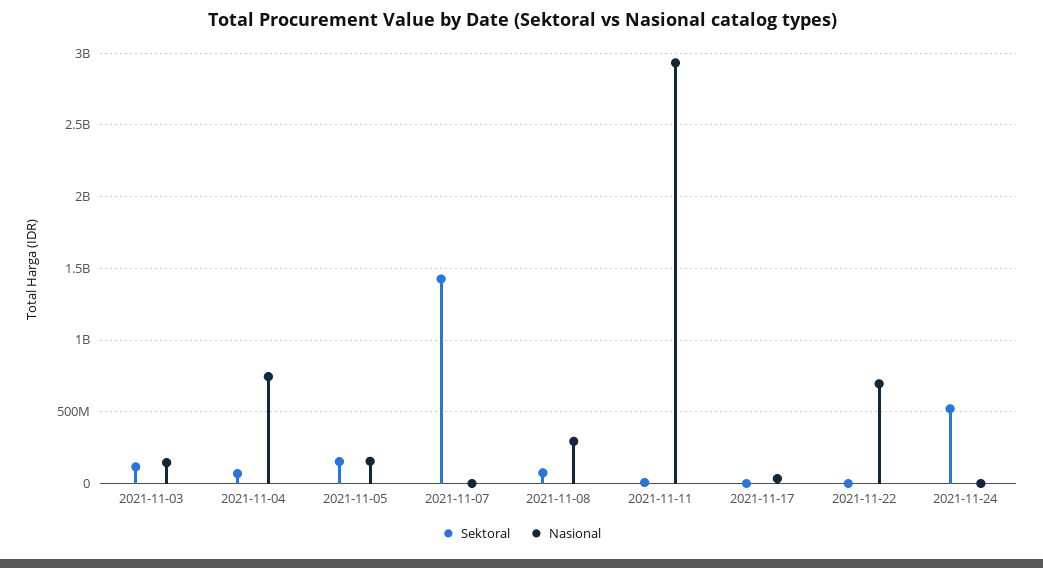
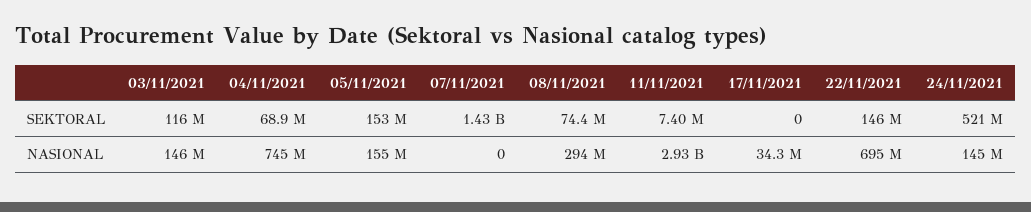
  {
    "Sektoral": {
      "2021-11-03": 116000000,
      "2021-11-04": 68900000,
      "2021-11-05": 153000000,
      "2021-11-07": 1430000000,
      "2021-11-08": 74400000,
      "2021-11-11": 7400000,
      "2021-11-17": 0,
-     "2021-11-22": 0,
+     "2021-11-22": 146000000,
      "2021-11-24": 521000000
    },
    "Nasional": {
      "2021-11-03": 146000000,
      "2021-11-04": 745000000,
      "2021-11-05": 155000000,
      "2021-11-07": 0,
      "2021-11-08": 294000000,
      "2021-11-11": 2930000000,
      "2021-11-17": 34300000,
      "2021-11-22": 695000000,
-     "2021-11-24": 0
+     "2021-11-24": 145000000
    }
  }

